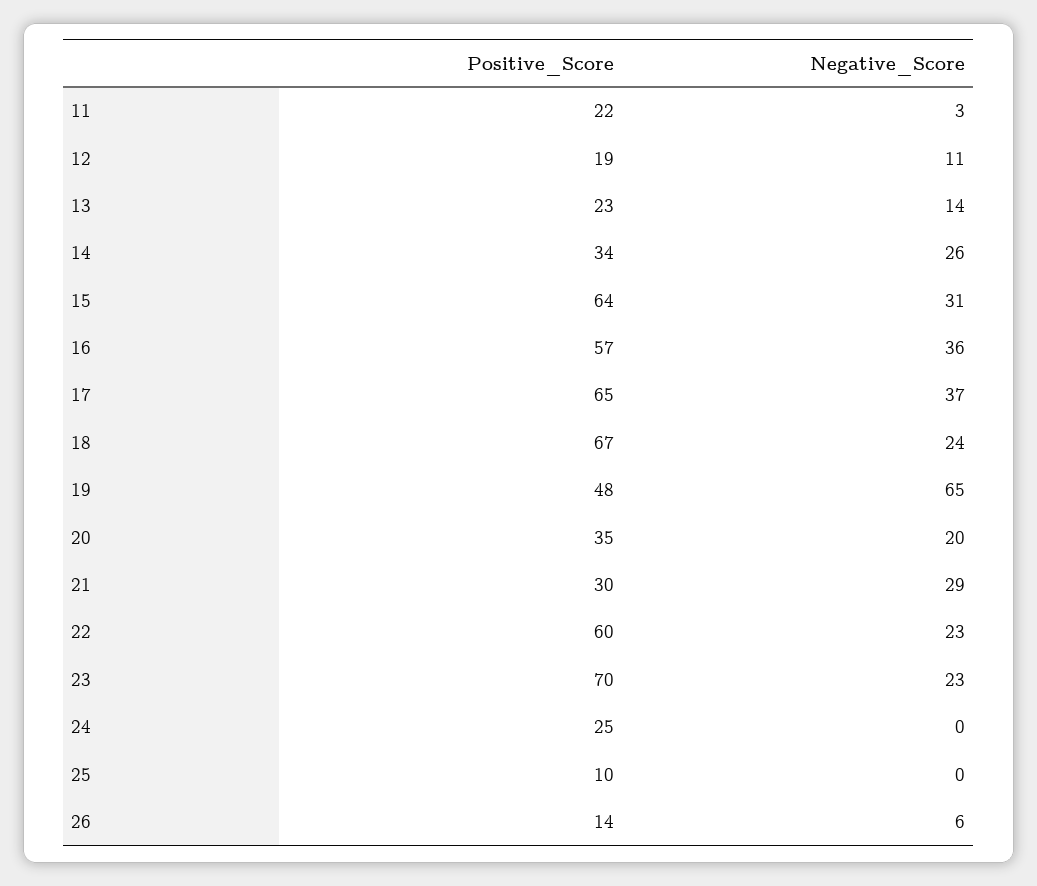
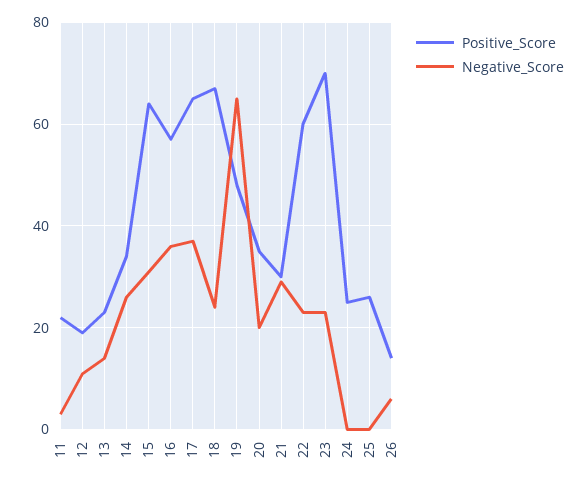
  {
    "Positive_Score": {
      "11": 22,
      "12": 19,
      "13": 23,
      "14": 34,
      "15": 64,
      "16": 57,
      "17": 65,
      "18": 67,
      "19": 48,
      "20": 35,
      "21": 30,
      "22": 60,
      "23": 70,
      "24": 25,
-     "25": 10,
+     "25": 25,
      "26": 14
    },
    "Negative_Score": {
      "11": 3,
      "12": 11,
      "13": 14,
      "14": 26,
      "15": 31,
      "16": 36,
      "17": 37,
      "18": 24,
      "19": 65,
      "20": 20,
      "21": 29,
      "22": 23,
      "23": 23,
      "24": 0,
      "25": 0,
      "26": 6
    }
  }

